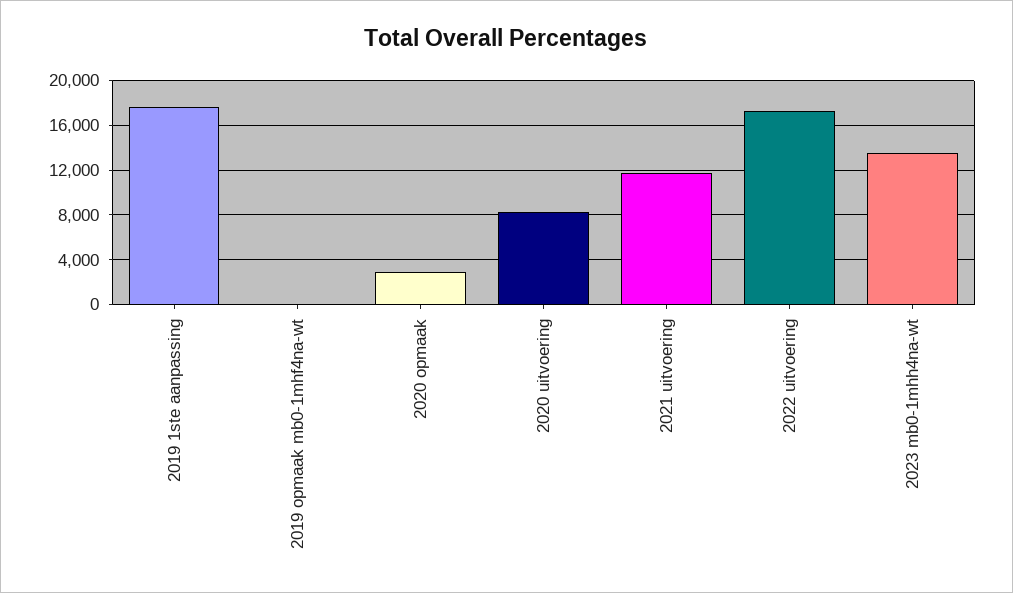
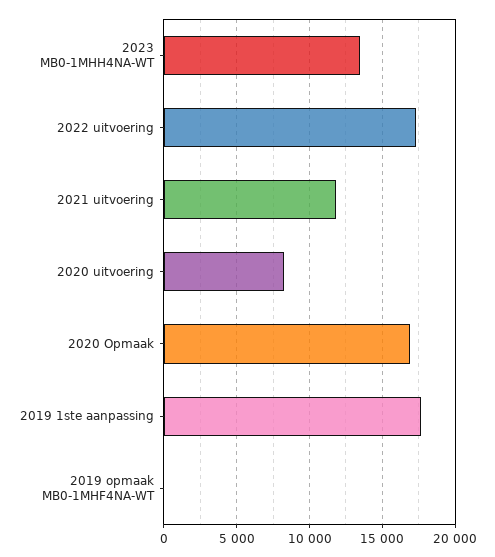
  {
    "2019 1ste aanpassing": 17500,
    "2019 opmaak mb0-1mhf4na-wt": 0,
-   "2020 opmaak": 3000,
+   "2020 opmaak": 17000,
    "2020 uitvoering": 8000,
    "2021 uitvoering": 12000,
    "2022 uitvoering": 17500,
    "2023 mb0-1mhh4na-wt": 13500
  }

